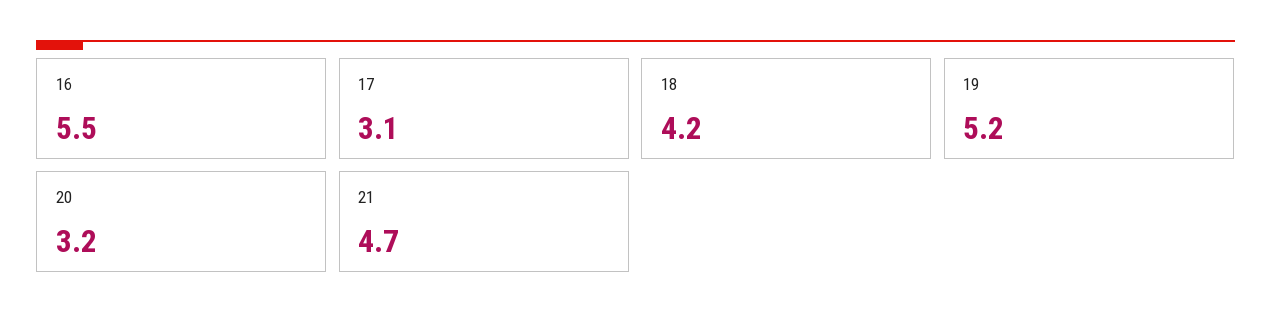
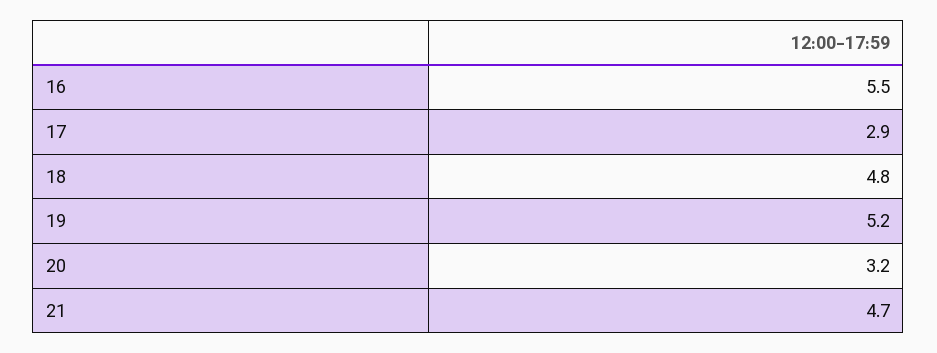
  {
    "16": 5.5,
-   "17": 3.1,
+   "17": 2.9,
-   "18": 4.2,
+   "18": 4.8,
    "19": 5.2,
    "20": 3.2,
    "21": 4.7
  }

